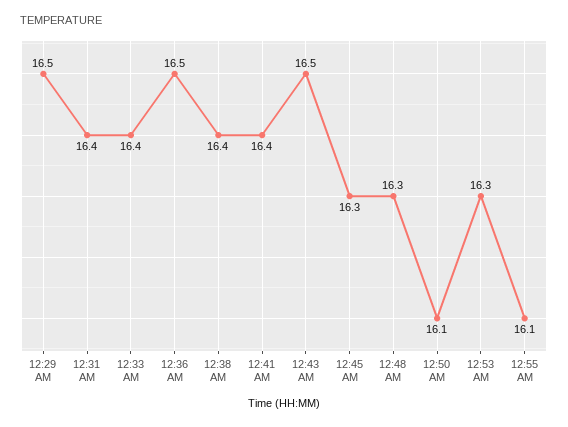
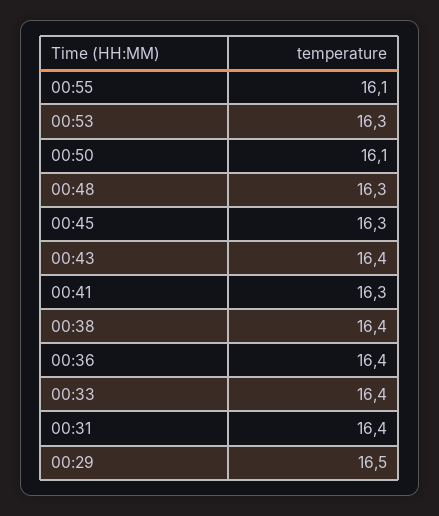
  {
    "12:29 AM": 16.5,
    "12:31 AM": 16.4,
    "12:33 AM": 16.4,
-   "12:36 AM": 16.5,
+   "12:36 AM": 16.4,
    "12:38 AM": 16.4,
-   "12:41 AM": 16.4,
+   "12:41 AM": 16.3,
-   "12:43 AM": 16.5,
+   "12:43 AM": 16.4,
    "12:45 AM": 16.3,
    "12:48 AM": 16.3,
    "12:50 AM": 16.1,
    "12:53 AM": 16.3,
    "12:55 AM": 16.1
  }

